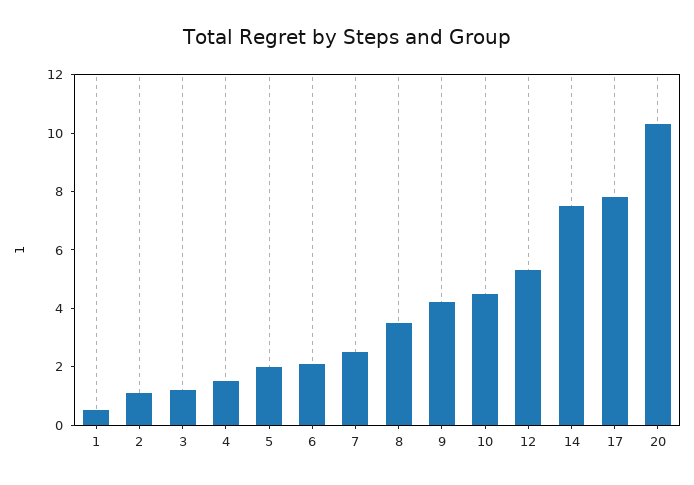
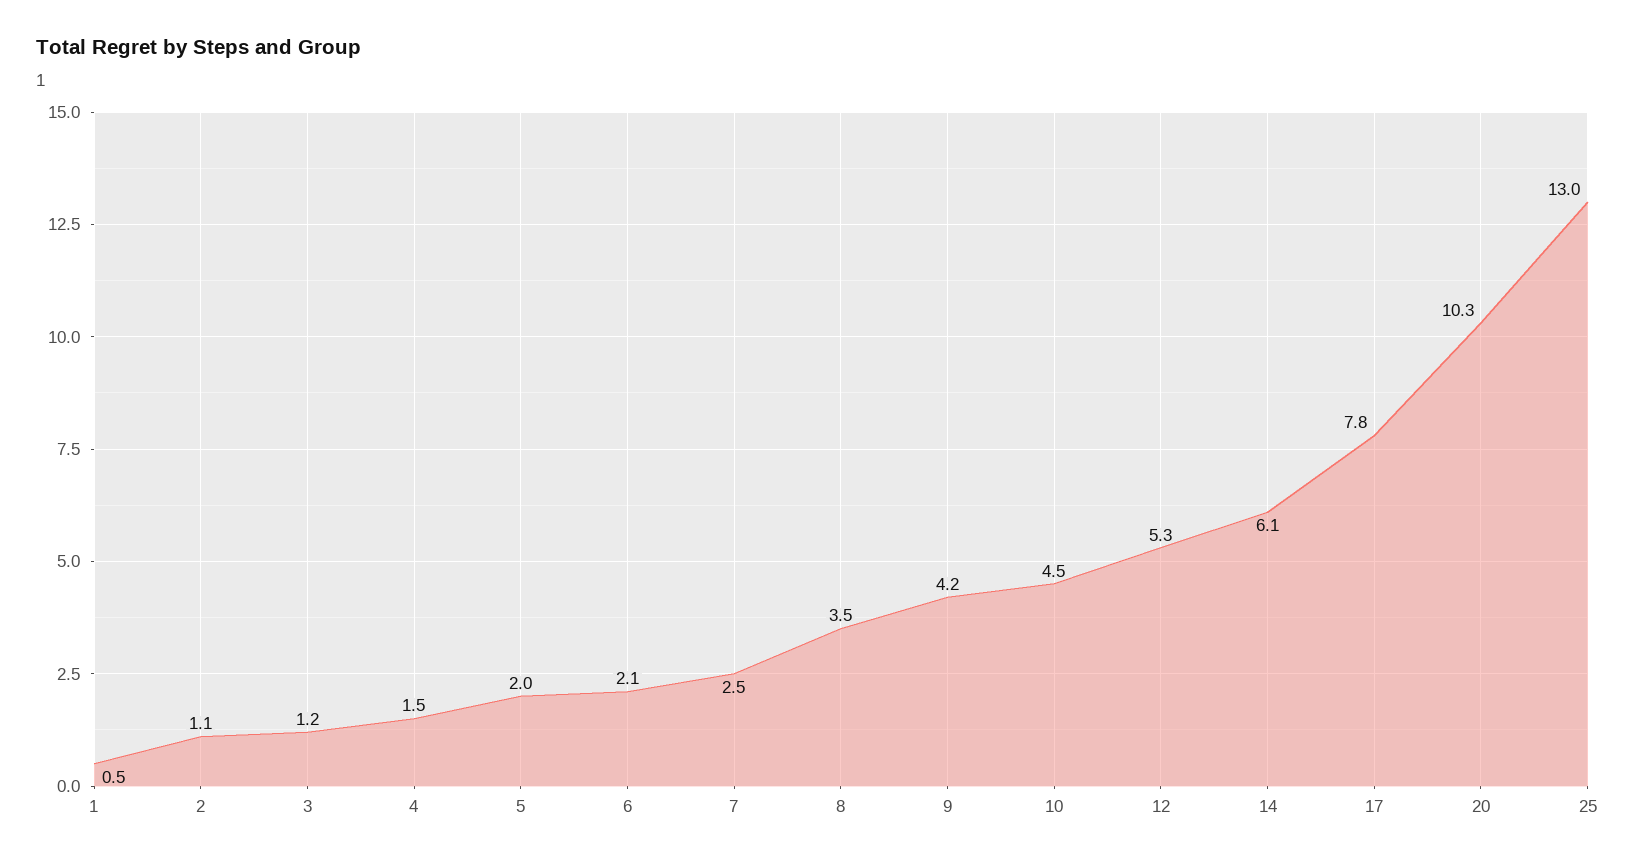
  {
    "1": 0.5,
    "2": 1.1,
    "3": 1.2,
    "4": 1.5,
    "5": 2,
    "6": 2.1,
    "7": 2.5,
    "8": 3.5,
    "9": 4.2,
    "10": 4.5,
    "12": 5.3,
-   "14": 7.5,
+   "14": 6.1,
    "17": 7.8,
-   "20": 10.3
+   "20": 10.3,
+   "25": 13
  }

